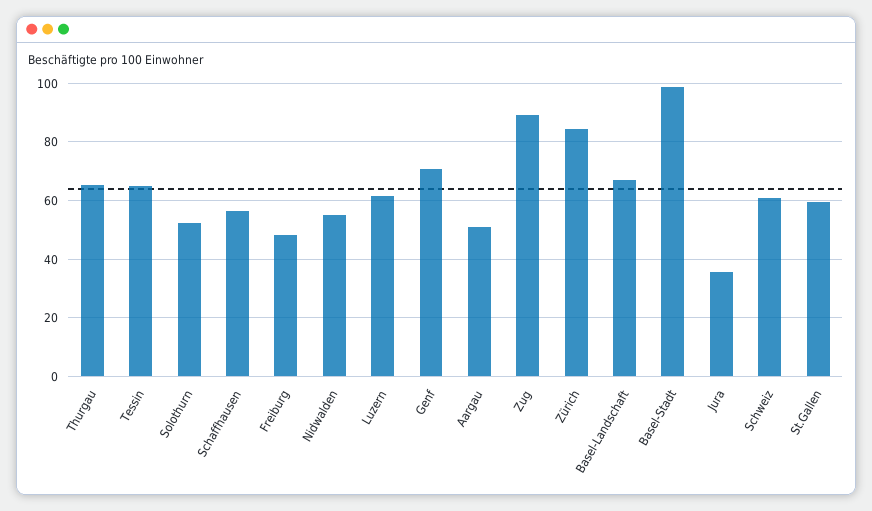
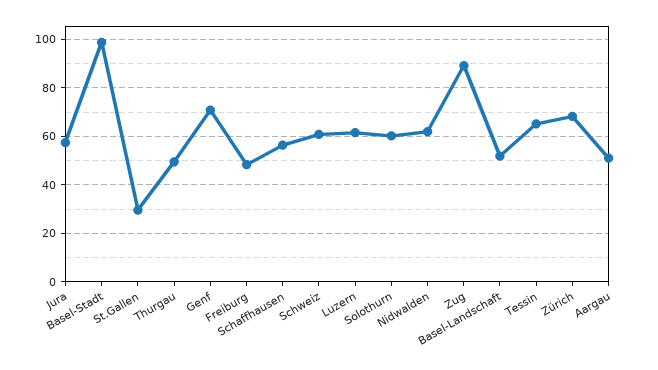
  {
-   "Thurgau": 65,
+   "Thurgau": 50,
    "Tessin": 65,
-   "Solothurn": 52.5,
+   "Solothurn": 60,
    "Schaffhausen": 57.5,
    "Freiburg": 47.5,
-   "Nidwalden": 55,
+   "Nidwalden": 62.5,
    "Luzern": 62.5,
    "Genf": 70,
    "Aargau": 50,
    "Zug": 90,
-   "Zürich": 85,
+   "Zürich": 67.5,
-   "Basel-Landschaft": 67.5,
+   "Basel-Landschaft": 52.5,
    "Basel-Stadt": 100,
-   "Jura": 35,
+   "Jura": 57.5,
    "Schweiz": 60,
-   "St.Gallen": 60
+   "St.Gallen": 30
  }

